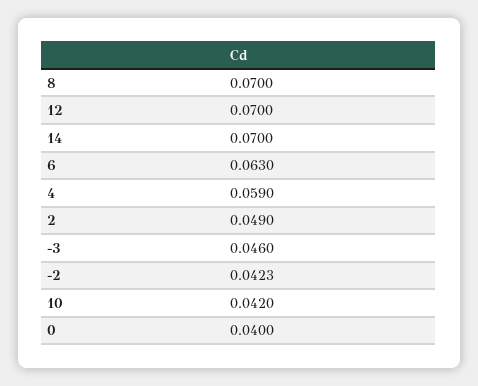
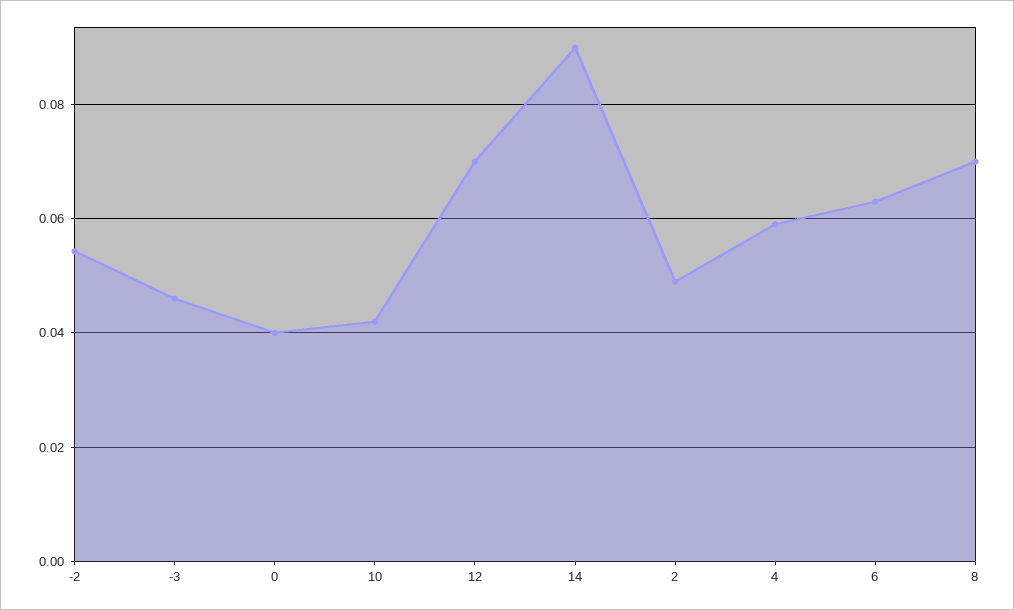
  {
    "8": 0.07,
    "12": 0.07,
-   "14": 0.07,
+   "14": 0.09,
    "6": 0.063,
    "4": 0.059,
    "2": 0.049,
    "-3": 0.046,
-   "-2": 0.0423,
+   "-2": 0.054,
    "10": 0.042,
    "0": 0.04
  }

